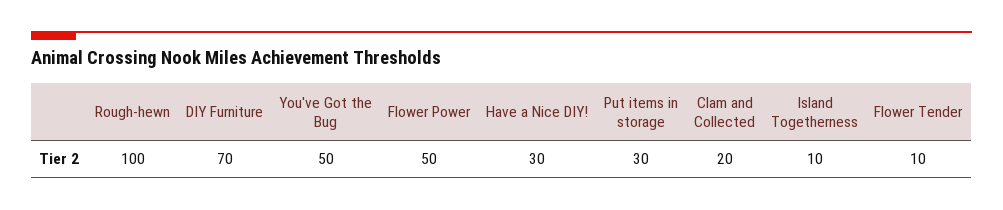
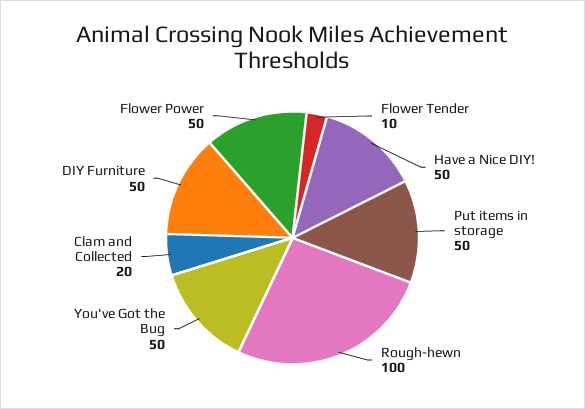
  {
    "Rough-hewn": 100,
-   "DIY Furniture": 70,
+   "DIY Furniture": 50,
    "You've Got the Bug": 50,
    "Flower Power": 50,
-   "Have a Nice DIY!": 30,
+   "Have a Nice DIY!": 50,
-   "Put items in storage": 30,
+   "Put items in storage": 50,
    "Clam and Collected": 20,
-   "Island Togetherness": 10,
    "Flower Tender": 10
  }

